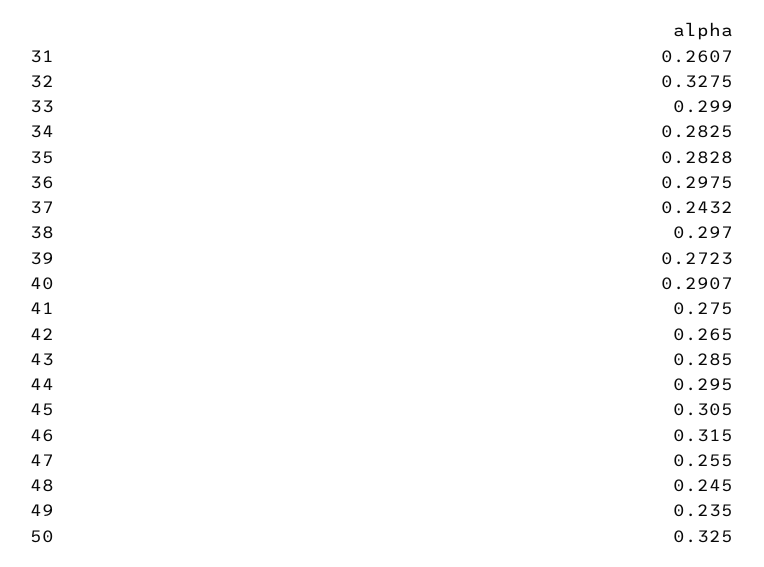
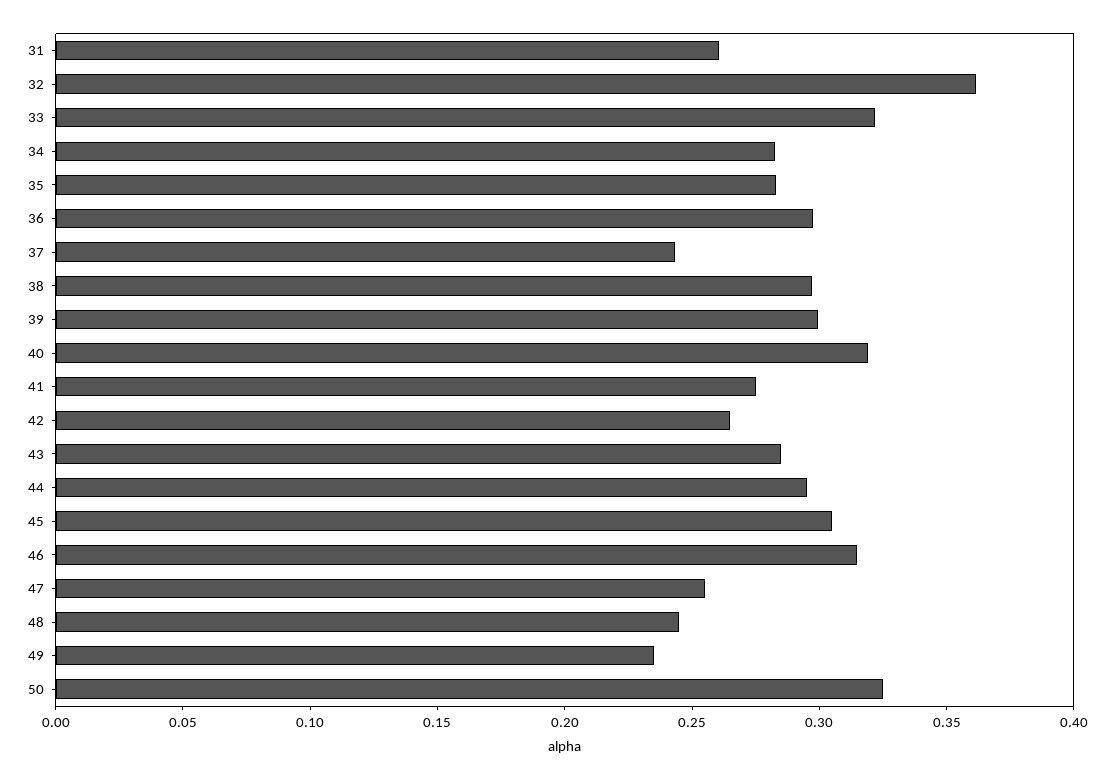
  {
    "31": 0.2607,
-   "32": 0.3275,
+   "32": 0.36,
-   "33": 0.299,
+   "33": 0.32,
    "34": 0.2825,
    "35": 0.2828,
    "36": 0.2975,
    "37": 0.2432,
    "38": 0.297,
-   "39": 0.2723,
+   "39": 0.3,
-   "40": 0.2907,
+   "40": 0.32,
    "41": 0.275,
    "42": 0.265,
    "43": 0.285,
    "44": 0.295,
    "45": 0.305,
    "46": 0.315,
    "47": 0.255,
    "48": 0.245,
    "49": 0.235,
    "50": 0.325
  }

